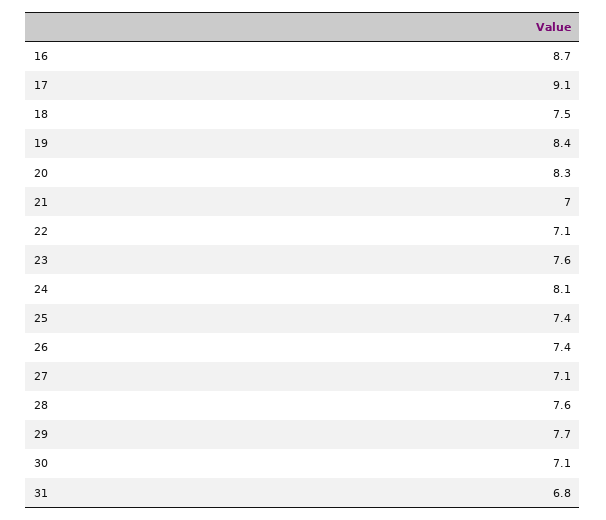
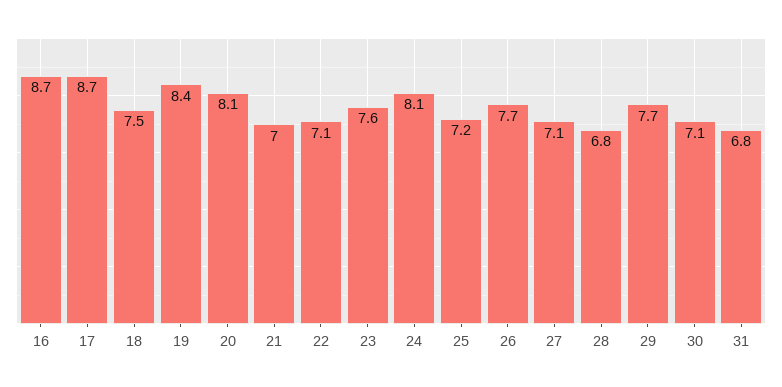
  {
    "16": 8.7,
-   "17": 9.1,
+   "17": 8.7,
    "18": 7.5,
    "19": 8.4,
-   "20": 8.3,
+   "20": 8.1,
    "21": 7,
    "22": 7.1,
    "23": 7.6,
    "24": 8.1,
-   "25": 7.4,
+   "25": 7.2,
-   "26": 7.4,
+   "26": 7.7,
    "27": 7.1,
-   "28": 7.6,
+   "28": 6.8,
    "29": 7.7,
    "30": 7.1,
    "31": 6.8
  }

